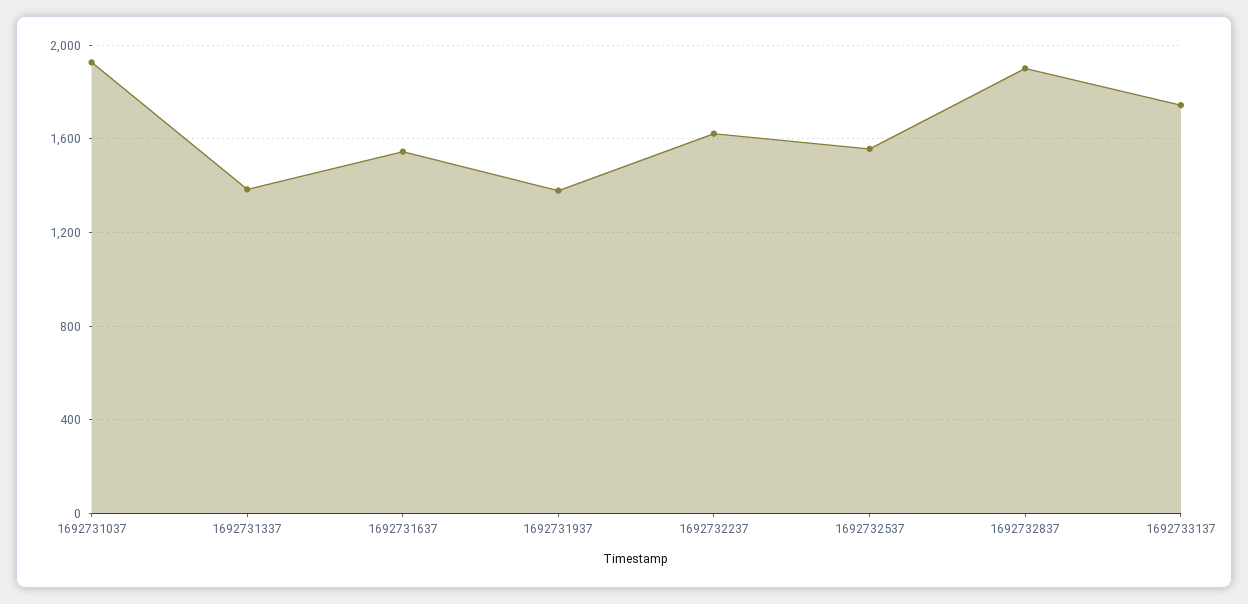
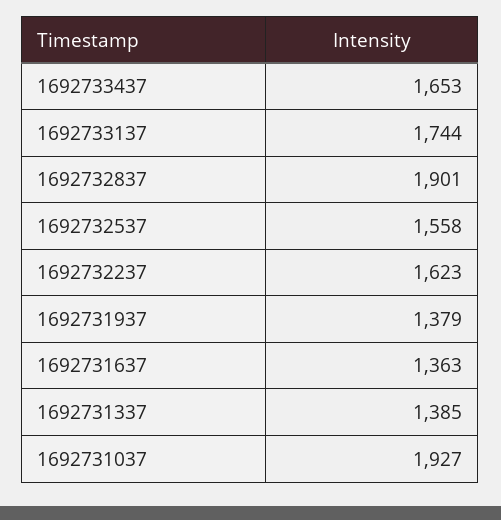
  {
    "1692731037": 1927,
    "1692731337": 1385,
-   "1692731637": 1550,
+   "1692731637": 1363,
    "1692731937": 1379,
    "1692732237": 1623,
    "1692732537": 1558,
    "1692732837": 1901,
-   "1692733137": 1744
+   "1692733137": 1744,
+   "1692733437": 1653
  }

